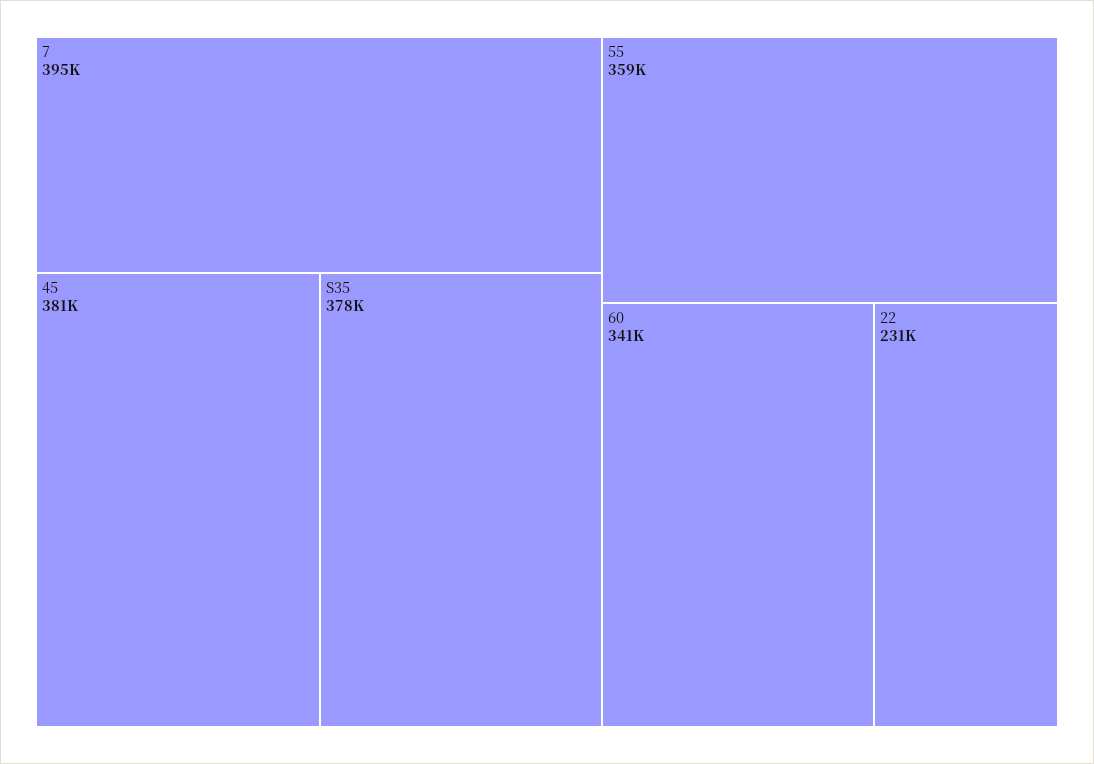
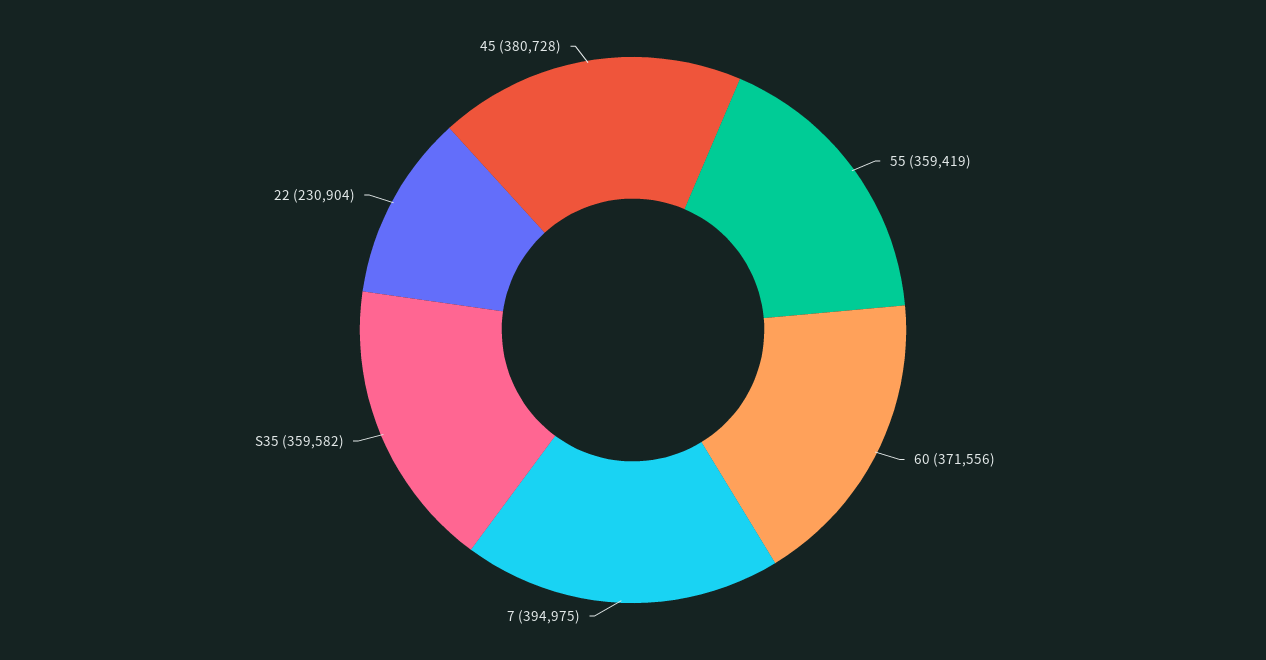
  {
    "7": 394975,
    "45": 380728,
-   "S35": 378000,
+   "S35": 359582,
    "55": 359419,
-   "60": 341000,
+   "60": 371556,
    "22": 230904
  }

